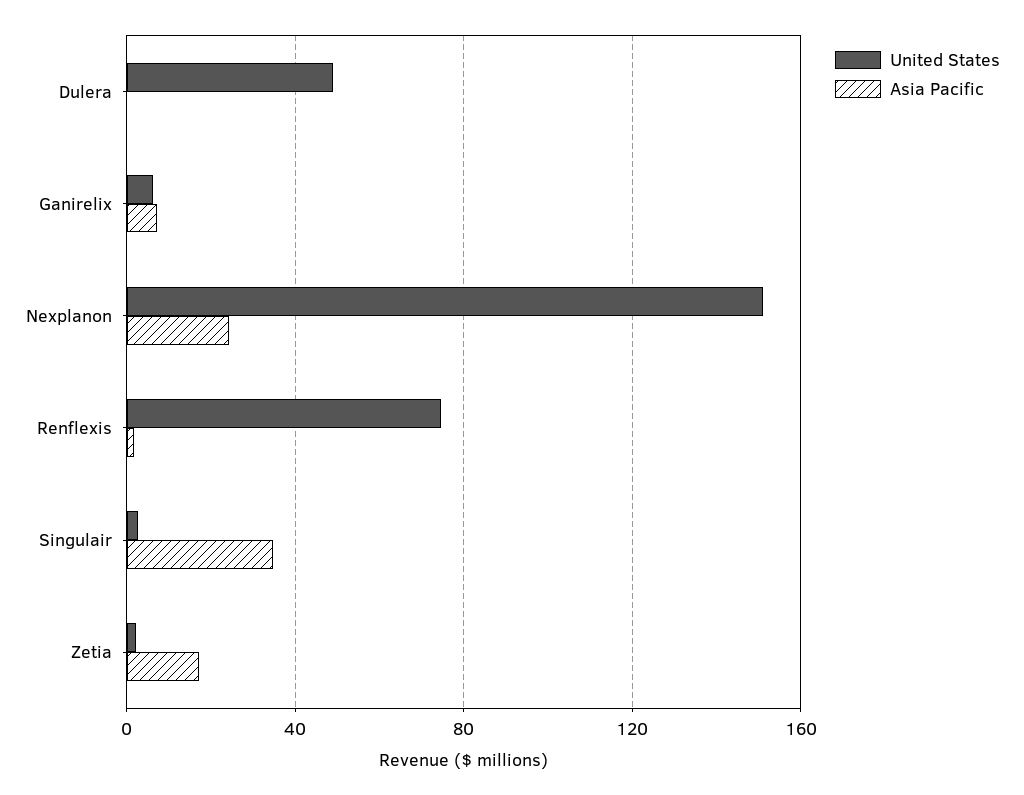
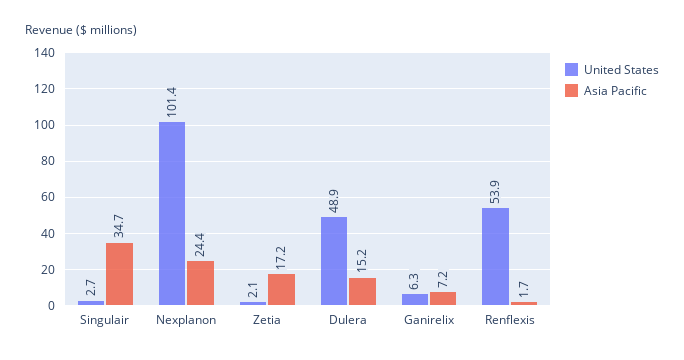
  {
    "United States": {
      "Dulera": 48.9,
      "Ganirelix": 6.3,
-     "Nexplanon": 150,
+     "Nexplanon": 101.4,
-     "Renflexis": 75,
+     "Renflexis": 53.9,
      "Singulair": 2.7,
      "Zetia": 2.1
    },
    "Asia Pacific": {
-     "Dulera": 0,
+     "Dulera": 15.2,
      "Ganirelix": 7.2,
      "Nexplanon": 24.4,
      "Renflexis": 1.7,
      "Singulair": 34.7,
      "Zetia": 17.2
    }
  }

